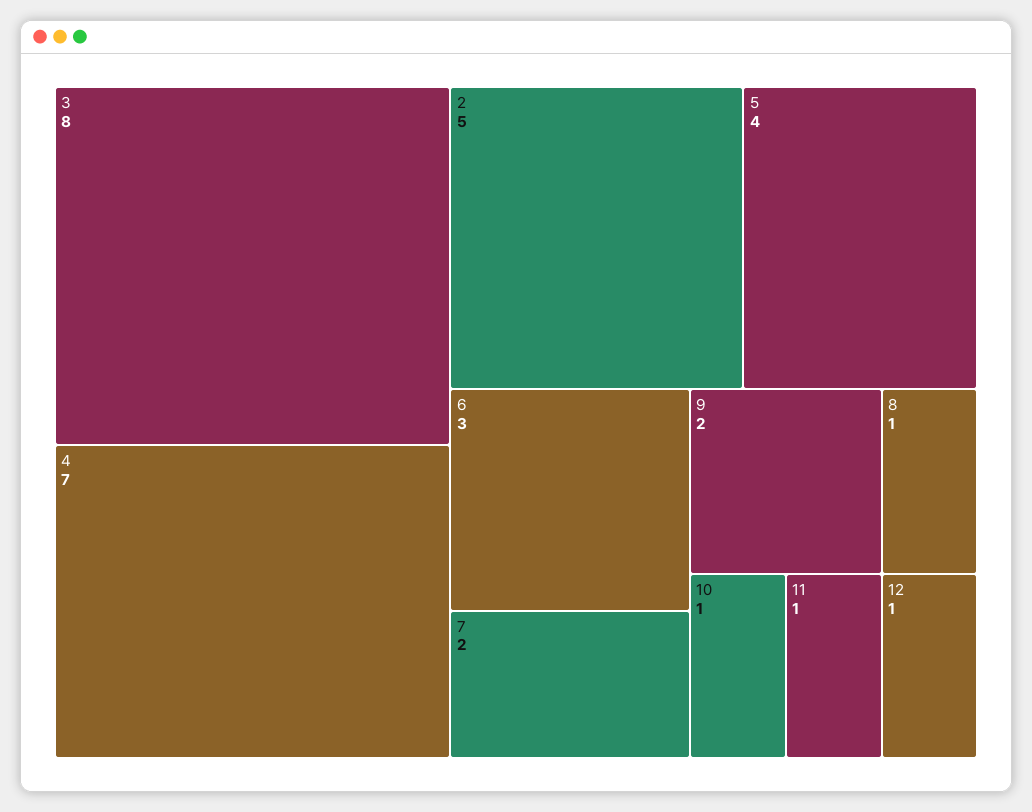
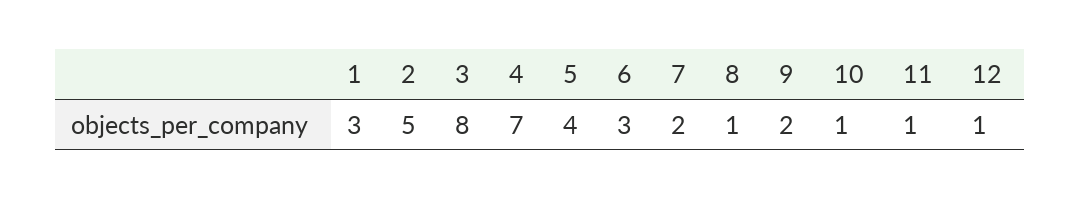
  {
    "3": 8,
    "4": 7,
    "2": 5,
    "5": 4,
    "6": 3,
    "7": 2,
    "9": 2,
    "8": 1,
    "10": 1,
    "11": 1,
-   "12": 1
+   "12": 1,
+   "1": 3
  }

